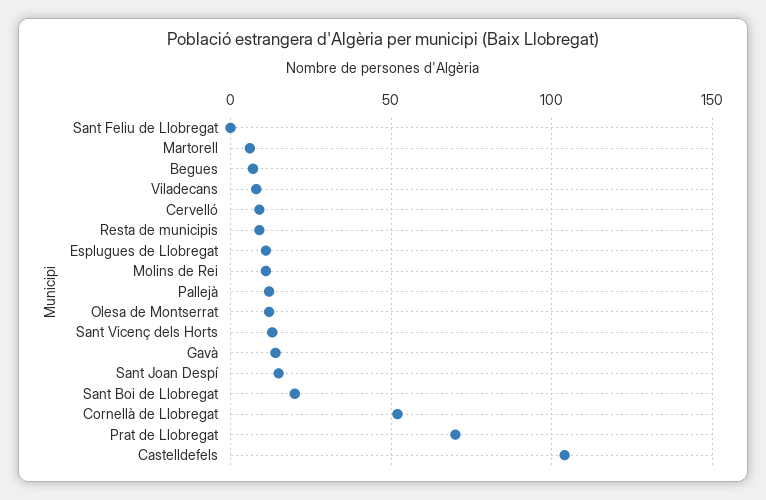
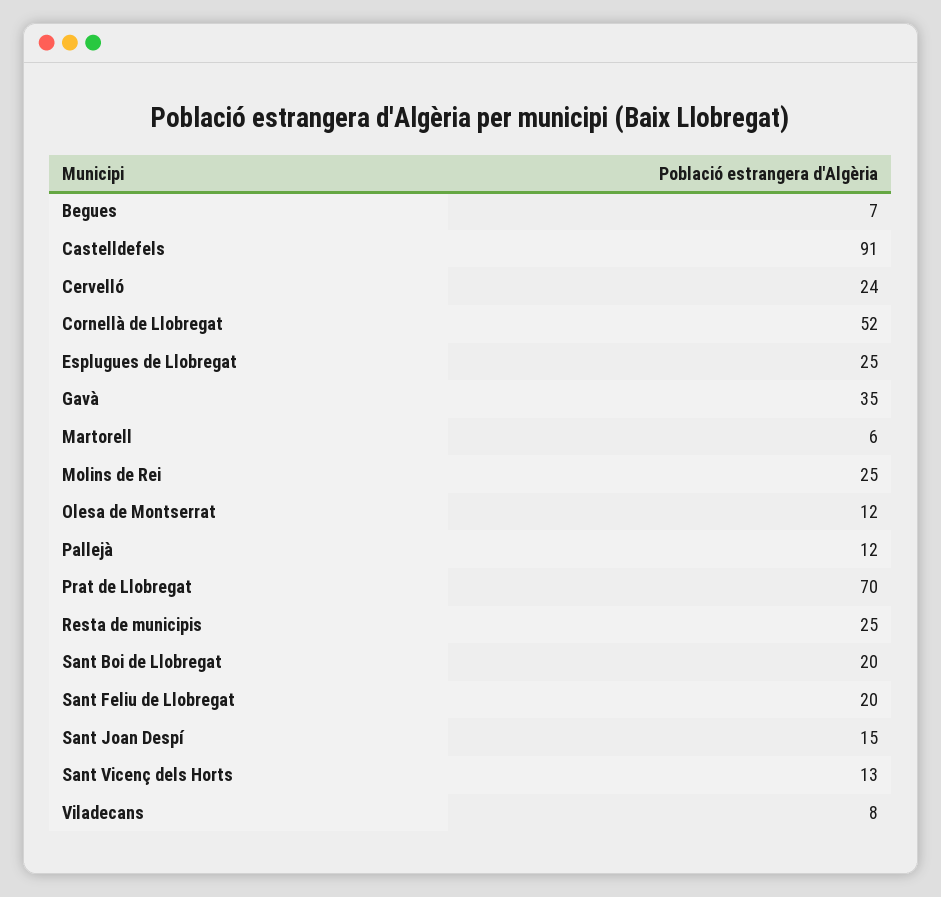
  {
-   "Sant Feliu de Llobregat": 0,
+   "Sant Feliu de Llobregat": 20,
    "Martorell": 6,
    "Begues": 7,
    "Viladecans": 8,
-   "Cervelló": 10,
+   "Cervelló": 24,
-   "Resta de municipis": 10,
+   "Resta de municipis": 25,
-   "Esplugues de Llobregat": 10,
+   "Esplugues de Llobregat": 25,
-   "Molins de Rei": 10,
+   "Molins de Rei": 25,
    "Pallejà": 12,
    "Olesa de Montserrat": 12,
    "Sant Vicenç dels Horts": 13,
-   "Gavà": 15,
+   "Gavà": 35,
    "Sant Joan Despí": 15,
    "Sant Boi de Llobregat": 20,
    "Cornellà de Llobregat": 52,
    "Prat de Llobregat": 70,
-   "Castelldefels": 105
+   "Castelldefels": 91
  }

